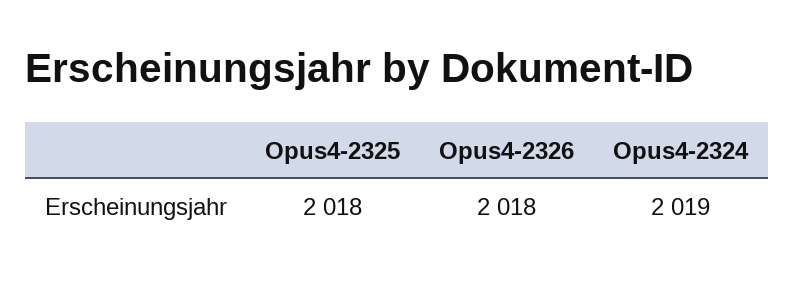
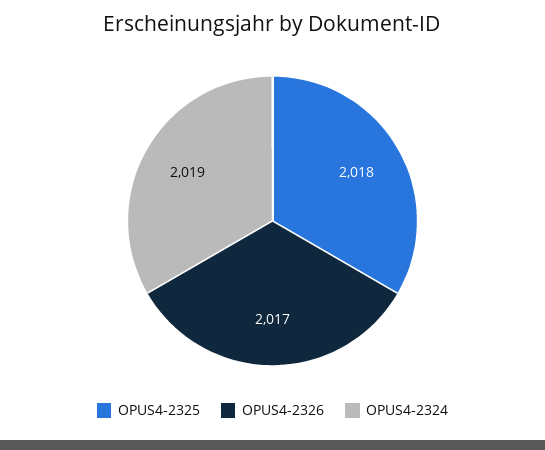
  {
    "Opus4-2325": 2018,
-   "Opus4-2326": 2018,
+   "Opus4-2326": 2017,
    "Opus4-2324": 2019
  }

